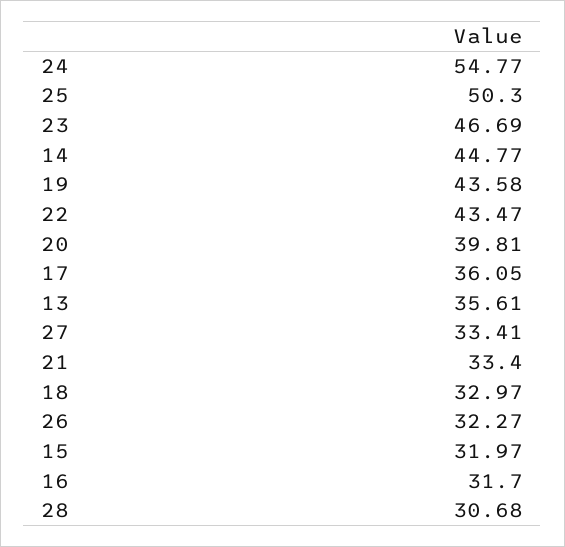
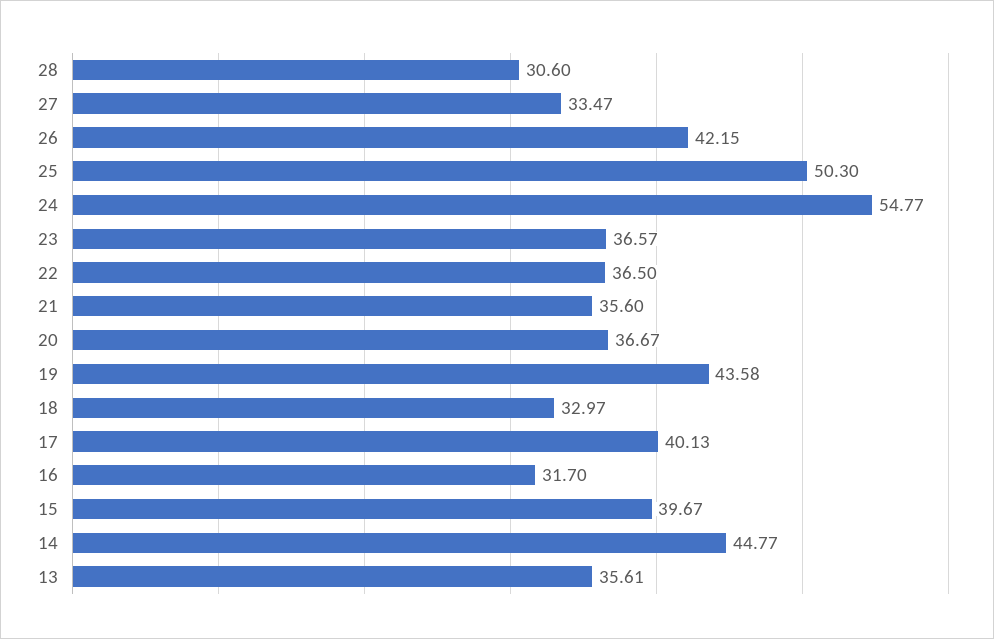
  {
    "24": 54.77,
    "25": 50.3,
-   "23": 46.69,
+   "23": 36.57,
    "14": 44.77,
    "19": 43.58,
-   "22": 43.47,
+   "22": 36.5,
-   "20": 39.81,
+   "20": 36.67,
-   "17": 36.05,
+   "17": 40.13,
    "13": 35.61,
-   "27": 33.41,
+   "27": 33.47,
-   "21": 33.4,
+   "21": 35.6,
    "18": 32.97,
-   "26": 32.27,
+   "26": 42.15,
-   "15": 31.97,
+   "15": 39.67,
    "16": 31.7,
-   "28": 30.68
+   "28": 30.6
  }

